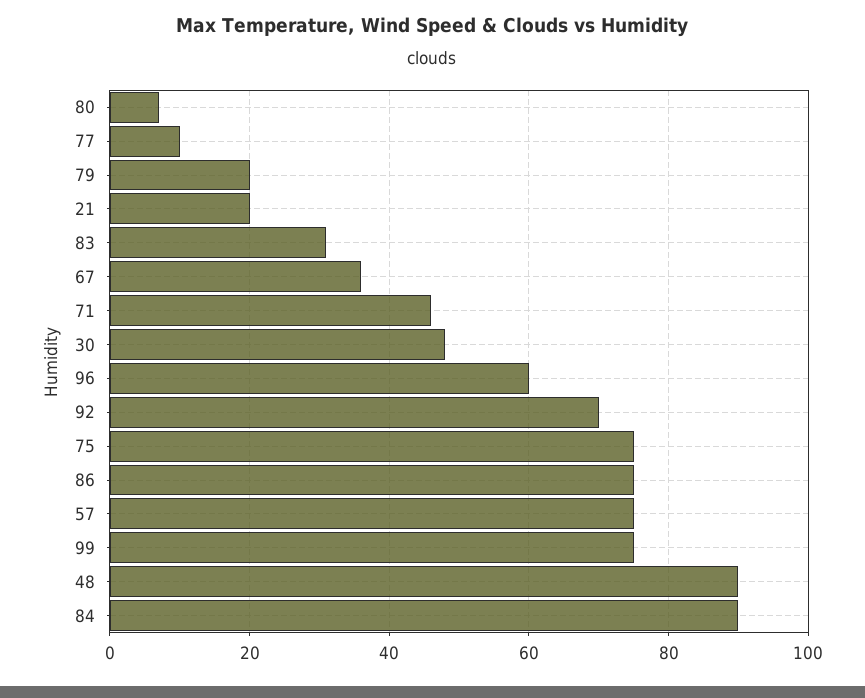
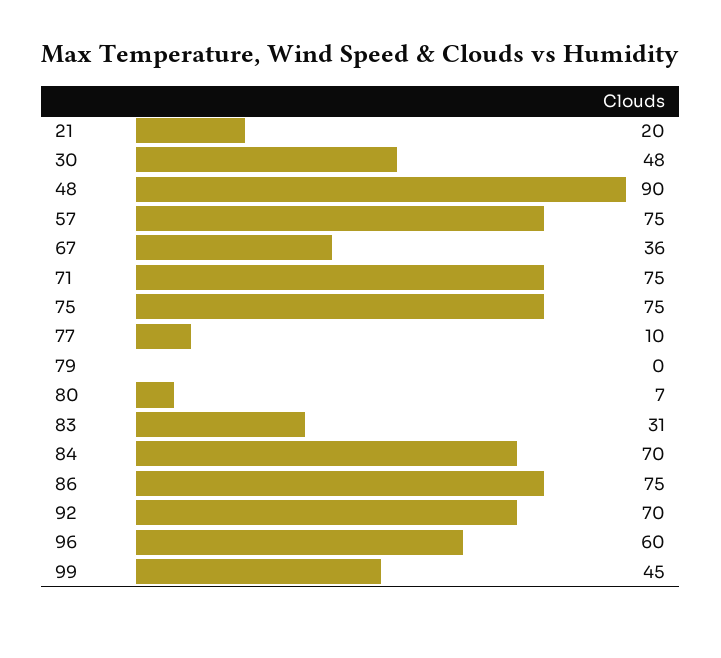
  {
    "80": 7,
    "77": 10,
-   "79": 20,
+   "79": 0,
    "21": 20,
    "83": 31,
    "67": 36,
-   "71": 45,
+   "71": 75,
    "30": 48,
    "96": 60,
    "92": 70,
    "75": 75,
    "86": 75,
    "57": 75,
-   "99": 75,
+   "99": 45,
    "48": 90,
-   "84": 90
+   "84": 70
  }

